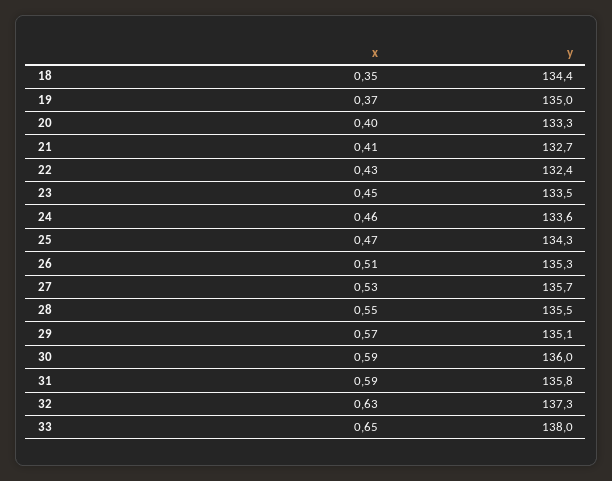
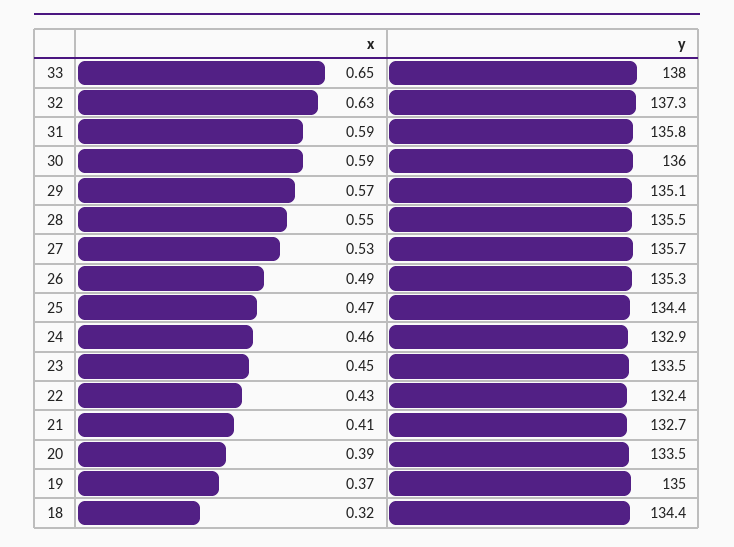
  {
    "x": {
-     "18": 0.35,
+     "18": 0.32,
      "19": 0.37,
-     "20": 0.4,
+     "20": 0.39,
      "21": 0.41,
      "22": 0.43,
      "23": 0.45,
      "24": 0.46,
      "25": 0.47,
-     "26": 0.51,
+     "26": 0.49,
      "27": 0.53,
      "28": 0.55,
      "29": 0.57,
      "30": 0.59,
      "31": 0.59,
      "32": 0.63,
      "33": 0.65
    },
    "y": {
      "18": 134.4,
      "19": 135,
-     "20": 133.3,
+     "20": 133.5,
      "21": 132.7,
      "22": 132.4,
      "23": 133.5,
-     "24": 133.6,
+     "24": 132.9,
-     "25": 134.3,
+     "25": 134.4,
      "26": 135.3,
      "27": 135.7,
      "28": 135.5,
      "29": 135.1,
      "30": 136,
      "31": 135.8,
      "32": 137.3,
      "33": 138
    }
  }

